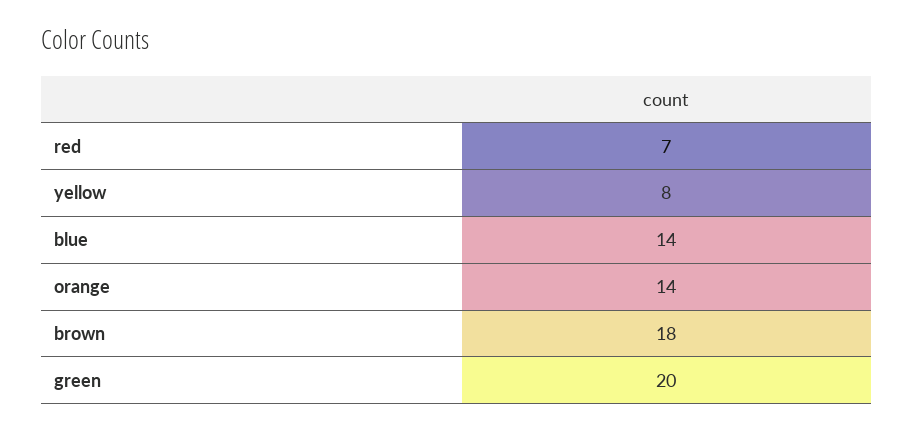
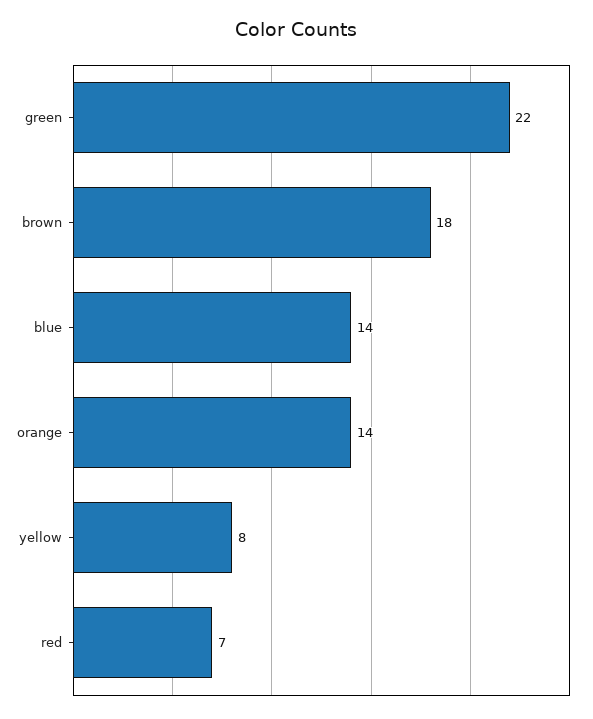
  {
    "red": 7,
    "yellow": 8,
    "blue": 14,
    "orange": 14,
    "brown": 18,
-   "green": 20
+   "green": 22
  }

